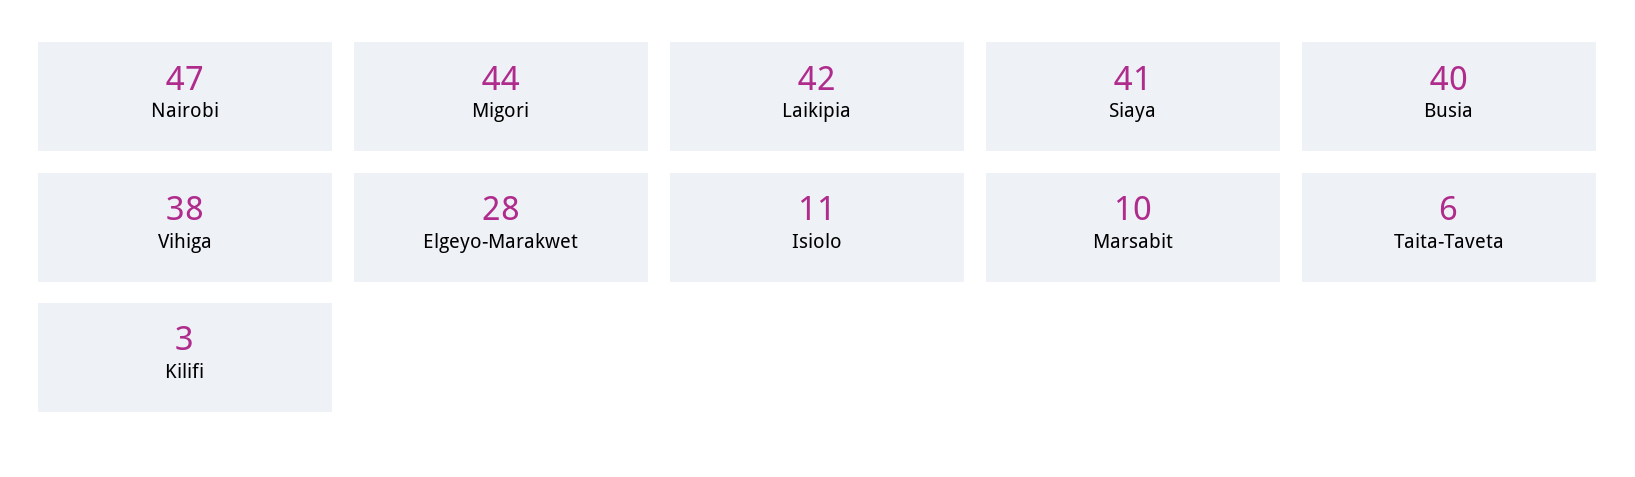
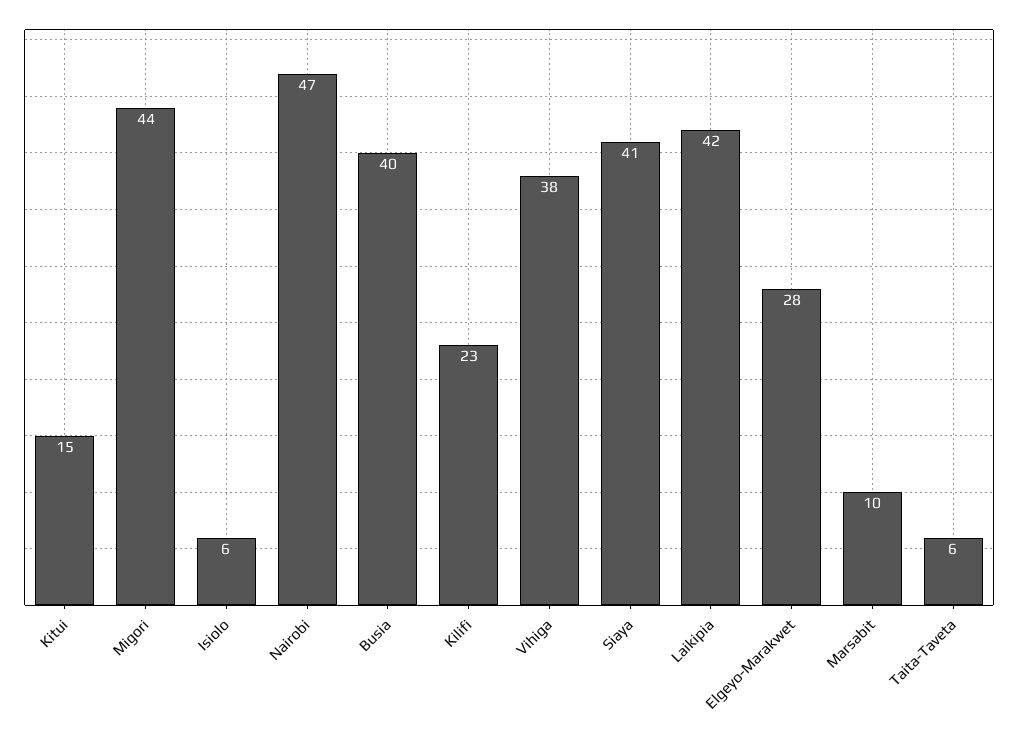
  {
    "Nairobi": 47,
    "Migori": 44,
    "Laikipia": 42,
    "Siaya": 41,
    "Busia": 40,
    "Vihiga": 38,
    "Elgeyo-Marakwet": 28,
-   "Isiolo": 11,
+   "Isiolo": 6,
    "Marsabit": 10,
    "Taita-Taveta": 6,
-   "Kilifi": 3
+   "Kilifi": 23,
+   "Kitui": 15
  }

